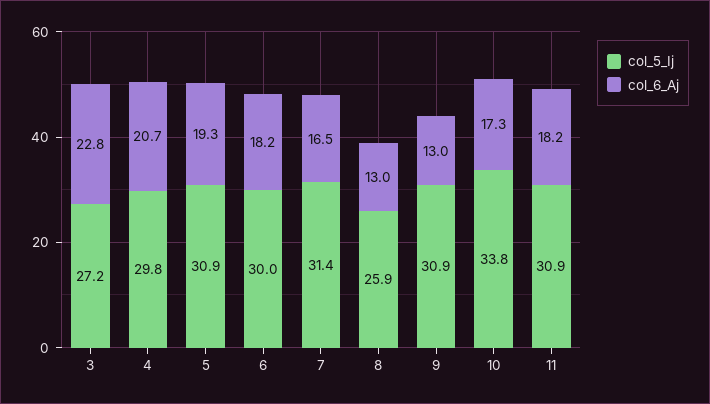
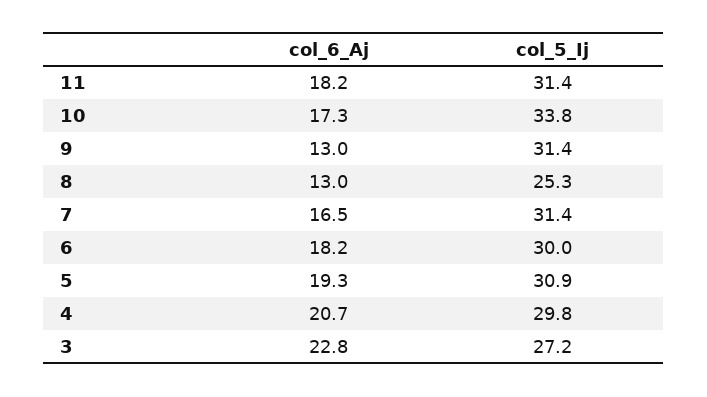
  {
    "col_5_Ij": {
      "3": 27.2,
      "4": 29.8,
      "5": 30.9,
      "6": 30,
      "7": 31.4,
-     "8": 25.9,
+     "8": 25.3,
-     "9": 30.9,
+     "9": 31.4,
      "10": 33.8,
-     "11": 30.9
+     "11": 31.4
    },
    "col_6_Aj": {
      "3": 22.8,
      "4": 20.7,
      "5": 19.3,
      "6": 18.2,
      "7": 16.5,
      "8": 13,
      "9": 13,
      "10": 17.3,
      "11": 18.2
    }
  }

